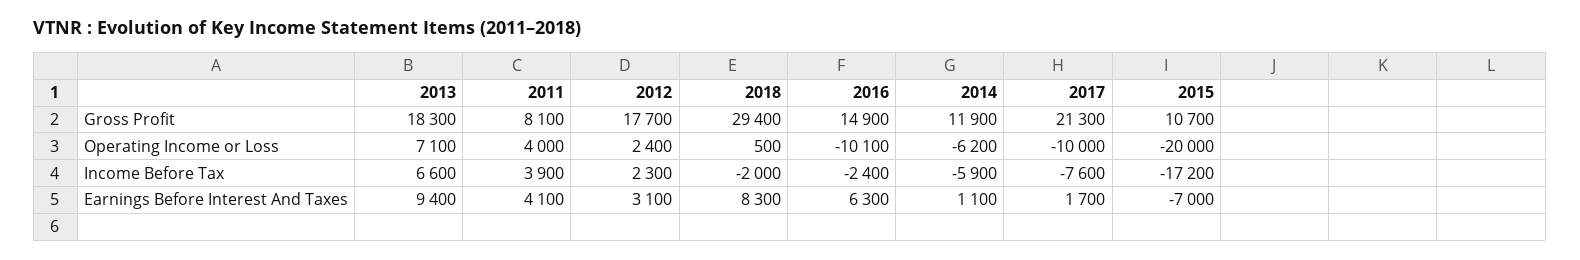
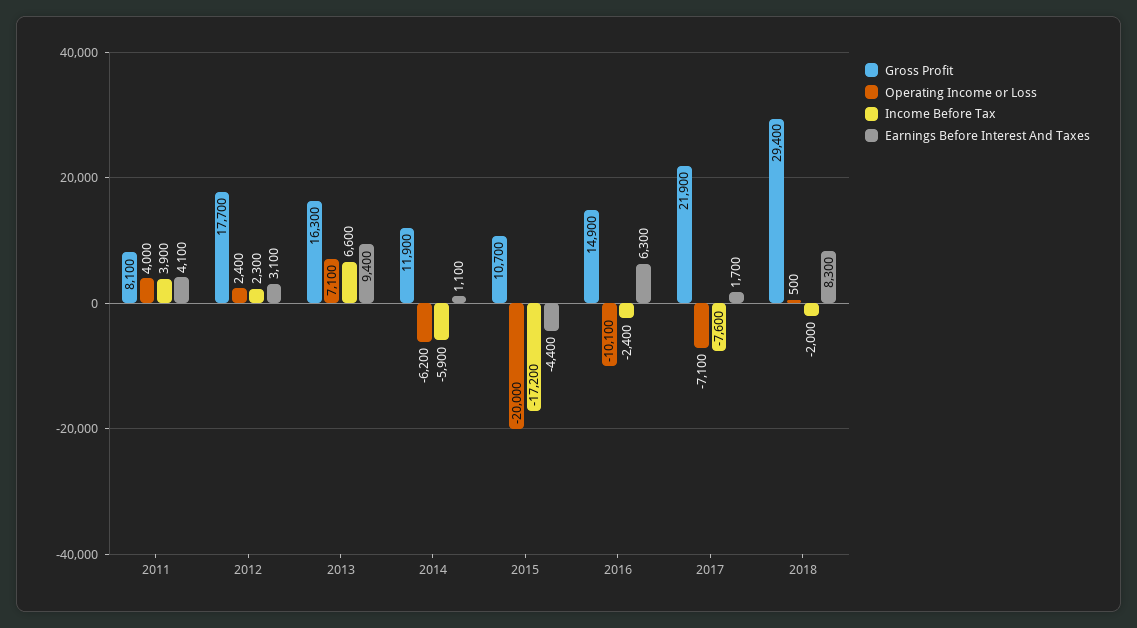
  {
    "Gross Profit": {
-     "2013": 18300,
+     "2013": 16300,
      "2011": 8100,
      "2012": 17700,
      "2018": 29400,
      "2016": 14900,
      "2014": 11900,
-     "2017": 21300,
+     "2017": 21900,
      "2015": 10700
    },
    "Operating Income or Loss": {
      "2013": 7100,
      "2011": 4000,
      "2012": 2400,
      "2018": 500,
      "2016": -10100,
      "2014": -6200,
-     "2017": -10000,
+     "2017": -7100,
      "2015": -20000
    },
    "Income Before Tax": {
      "2013": 6600,
      "2011": 3900,
      "2012": 2300,
      "2018": -2000,
      "2016": -2400,
      "2014": -5900,
      "2017": -7600,
      "2015": -17200
    },
    "Earnings Before Interest And Taxes": {
      "2013": 9400,
      "2011": 4100,
      "2012": 3100,
      "2018": 8300,
      "2016": 6300,
      "2014": 1100,
      "2017": 1700,
-     "2015": -7000
+     "2015": -4400
    }
  }

